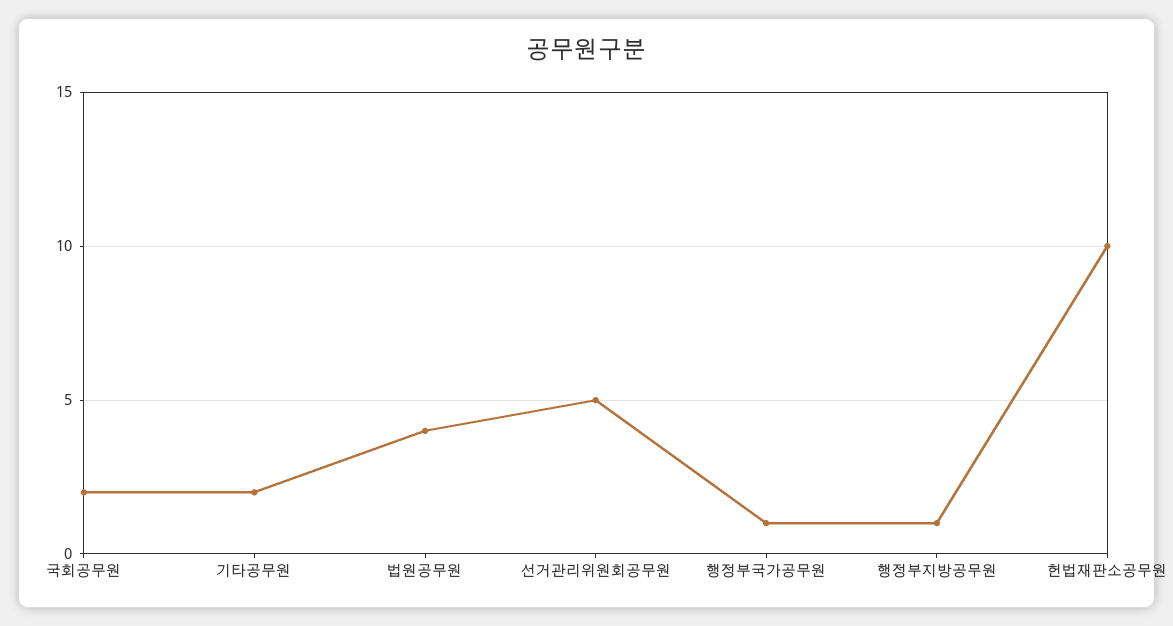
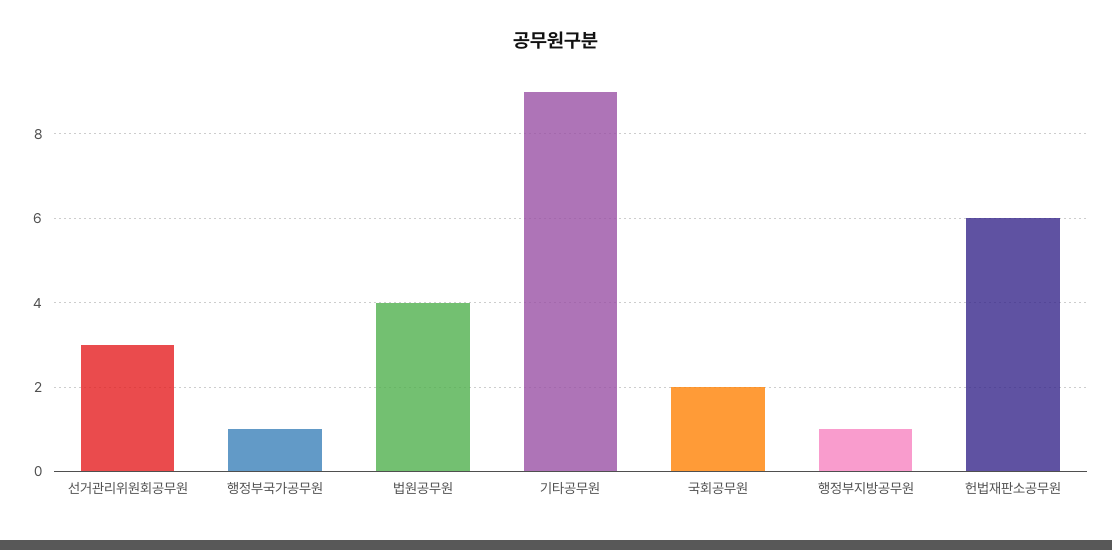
  {
    "국회공무원": 2,
-   "기타공무원": 2,
+   "기타공무원": 9,
    "법원공무원": 4,
-   "선거관리위원회공무원": 5,
+   "선거관리위원회공무원": 3,
    "행정부국가공무원": 1,
    "행정부지방공무원": 1,
-   "헌법재판소공무원": 10
+   "헌법재판소공무원": 6
  }

